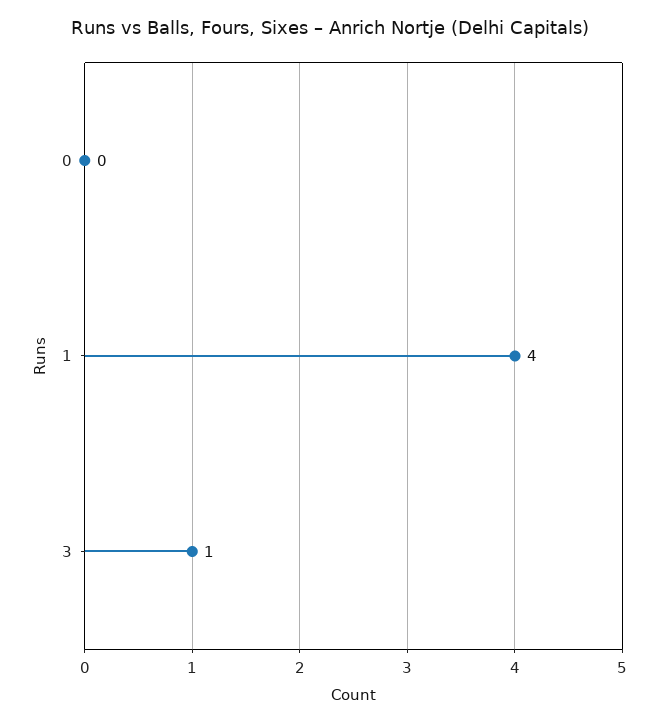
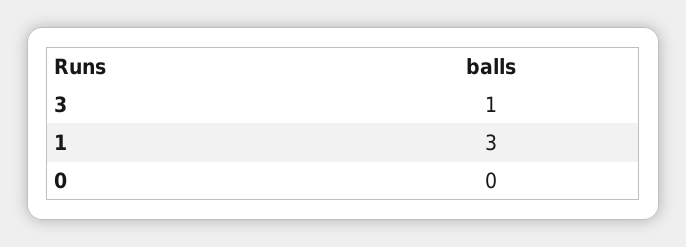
  {
    "0": 0,
-   "1": 4,
+   "1": 3,
    "3": 1
  }

